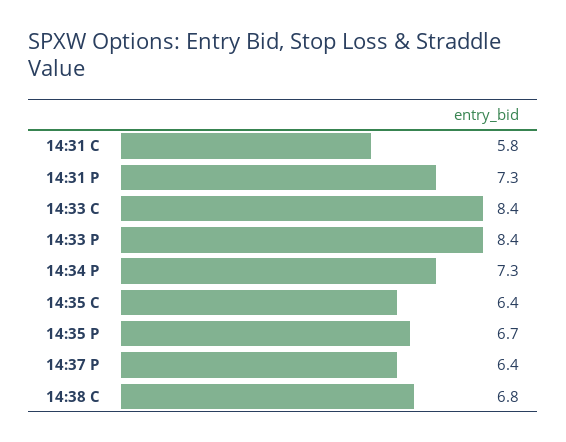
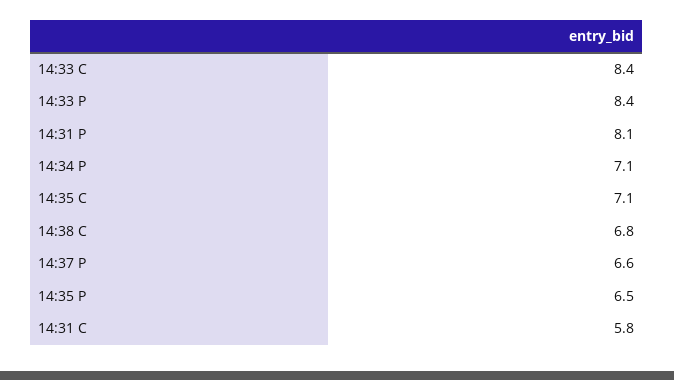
  {
    "14:31 C": 5.8,
-   "14:31 P": 7.3,
+   "14:31 P": 8.1,
    "14:33 C": 8.4,
    "14:33 P": 8.4,
-   "14:34 P": 7.3,
+   "14:34 P": 7.1,
-   "14:35 C": 6.4,
+   "14:35 C": 7.1,
-   "14:35 P": 6.7,
+   "14:35 P": 6.5,
-   "14:37 P": 6.4,
+   "14:37 P": 6.6,
    "14:38 C": 6.8
  }

